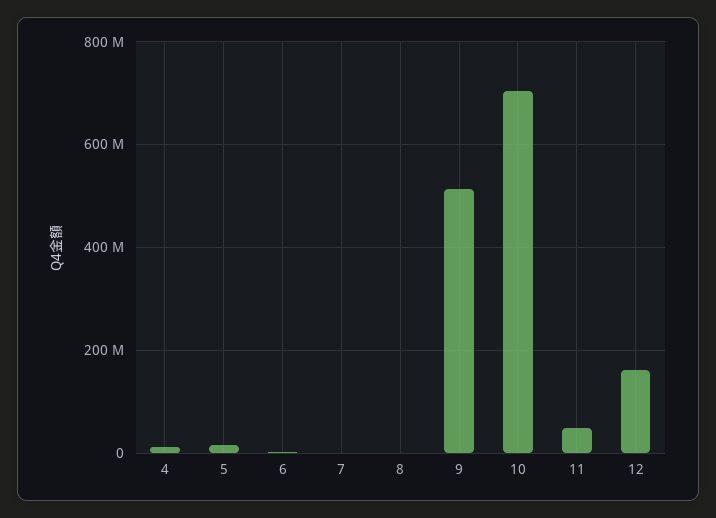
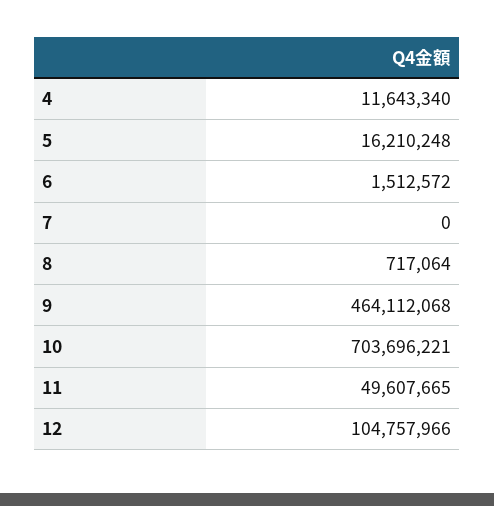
  {
    "4": 11643340,
    "5": 16210248,
    "6": 1512572,
    "7": 0,
    "8": 717064,
-   "9": 520000000,
+   "9": 464112068,
    "10": 703696221,
    "11": 49607665,
-   "12": 160000000
+   "12": 104757966
  }

